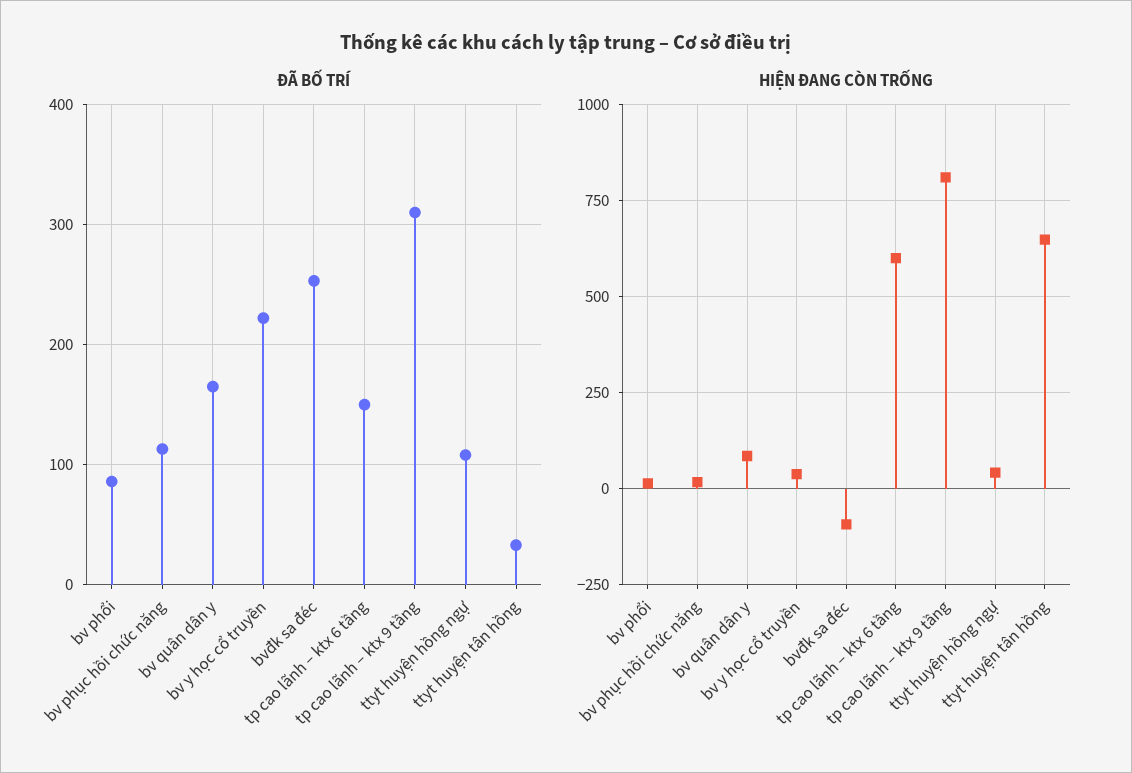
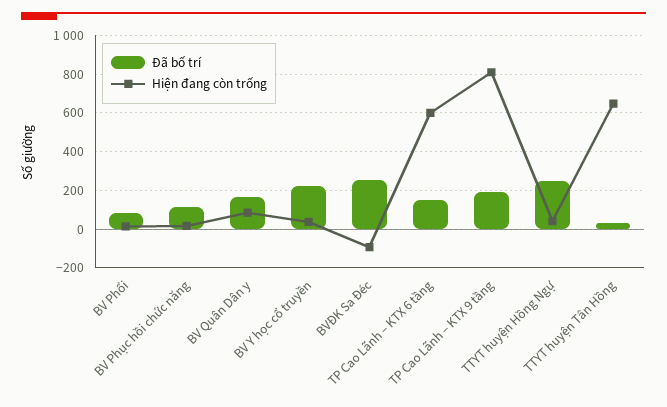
  {
    "ĐÃ BỐ TRÍ": {
      "bv phổi": 90,
      "bv phục hồi chức năng": 110,
      "bv quân dân y": 170,
      "bv y học cổ truyền": 220,
      "bvđk sa đéc": 250,
      "tp cao lãnh – ktx 6 tầng": 150,
-     "tp cao lãnh – ktx 9 tầng": 310,
+     "tp cao lãnh – ktx 9 tầng": 200,
-     "ttyt huyện hồng ngự": 110,
+     "ttyt huyện hồng ngự": 250,
      "ttyt huyện tân hồng": 30
    },
    "HIỆN ĐANG CÒN TRỐNG": {
      "bv phổi": 25,
      "bv phục hồi chức năng": 25,
      "bv quân dân y": 75,
      "bv y học cổ truyền": 50,
      "bvđk sa đéc": -100,
      "tp cao lãnh – ktx 6 tầng": 600,
      "tp cao lãnh – ktx 9 tầng": 800,
      "ttyt huyện hồng ngự": 50,
      "ttyt huyện tân hồng": 650
    }
  }

